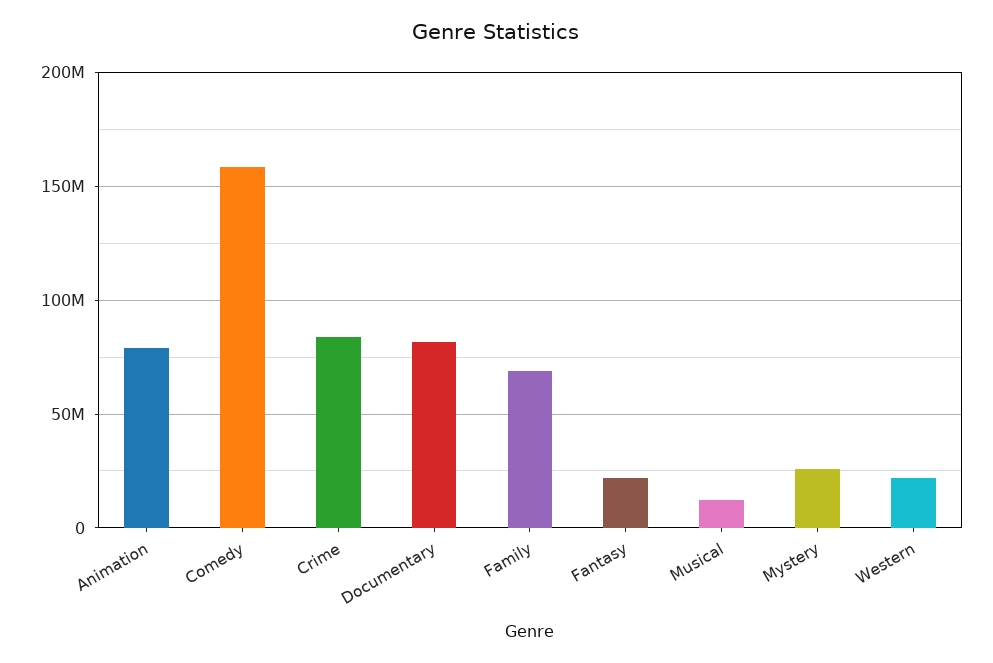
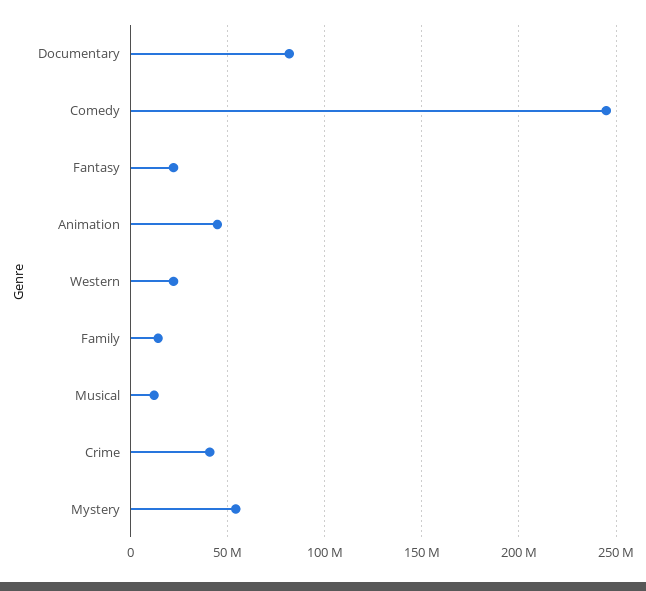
  {
-   "Animation": 80000000,
+   "Animation": 45000000,
-   "Comedy": 160000000,
+   "Comedy": 245000000,
-   "Crime": 85000000,
+   "Crime": 40000000,
    "Documentary": 80000000,
-   "Family": 70000000,
+   "Family": 15000000,
    "Fantasy": 20000000,
    "Musical": 10000000,
-   "Mystery": 25000000,
+   "Mystery": 55000000,
    "Western": 20000000
  }

